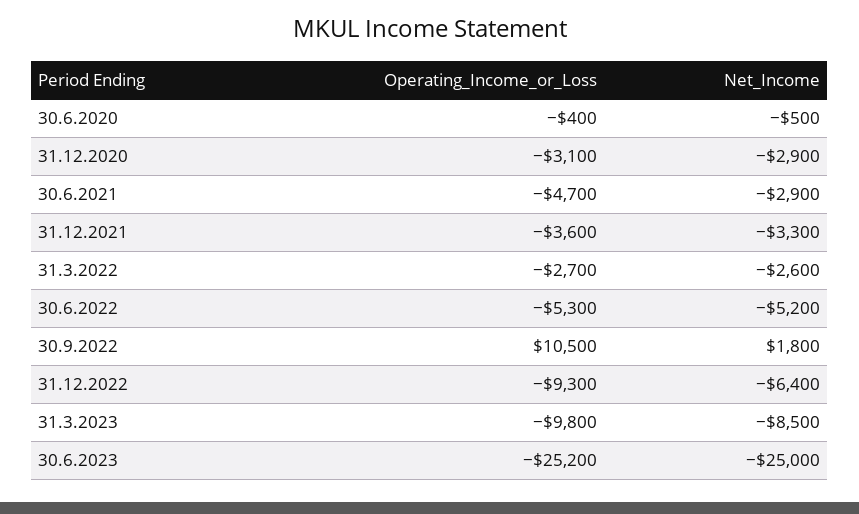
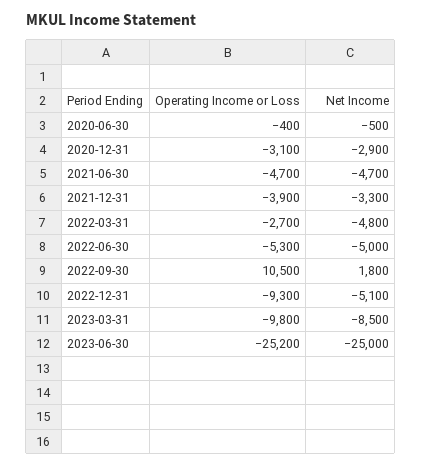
  {
    "Operating_Income_or_Loss": {
      "30.6.2020": -400,
      "31.12.2020": -3100,
      "30.6.2021": -4700,
-     "31.12.2021": -3600,
+     "31.12.2021": -3900,
      "31.3.2022": -2700,
      "30.6.2022": -5300,
      "30.9.2022": 10500,
      "31.12.2022": -9300,
      "31.3.2023": -9800,
      "30.6.2023": -25200
    },
    "Net_Income": {
      "30.6.2020": -500,
      "31.12.2020": -2900,
-     "30.6.2021": -2900,
+     "30.6.2021": -4700,
      "31.12.2021": -3300,
-     "31.3.2022": -2600,
+     "31.3.2022": -4800,
-     "30.6.2022": -5200,
+     "30.6.2022": -5000,
      "30.9.2022": 1800,
-     "31.12.2022": -6400,
+     "31.12.2022": -5100,
      "31.3.2023": -8500,
      "30.6.2023": -25000
    }
  }

